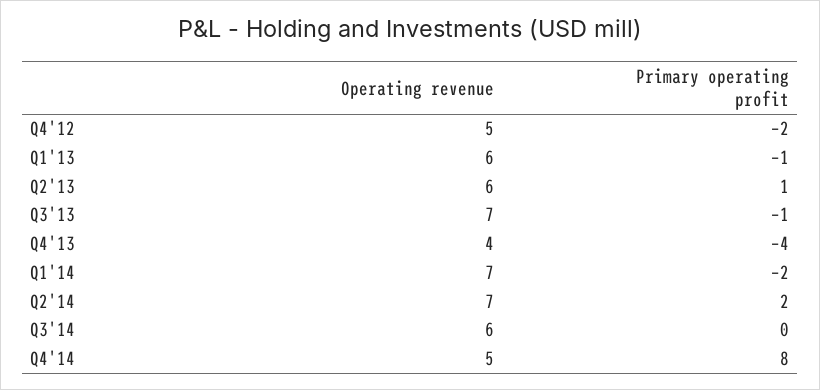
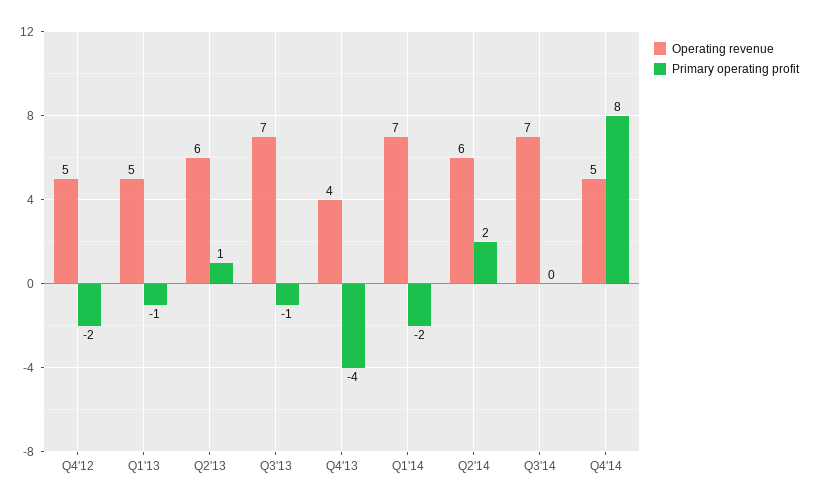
  {
    "Operating revenue": {
      "Q4'12": 5,
-     "Q1'13": 6,
+     "Q1'13": 5,
      "Q2'13": 6,
      "Q3'13": 7,
      "Q4'13": 4,
      "Q1'14": 7,
-     "Q2'14": 7,
+     "Q2'14": 6,
-     "Q3'14": 6,
+     "Q3'14": 7,
      "Q4'14": 5
    },
    "Primary operating profit": {
      "Q4'12": -2,
      "Q1'13": -1,
      "Q2'13": 1,
      "Q3'13": -1,
      "Q4'13": -4,
      "Q1'14": -2,
      "Q2'14": 2,
      "Q3'14": 0,
      "Q4'14": 8
    }
  }

